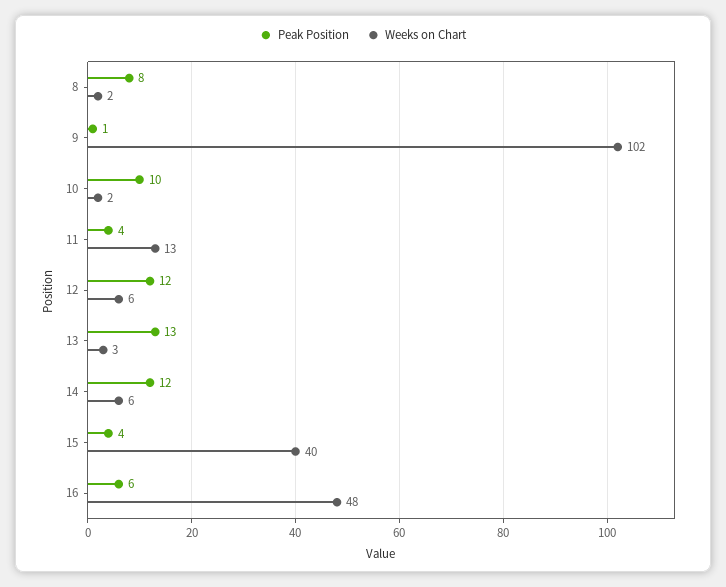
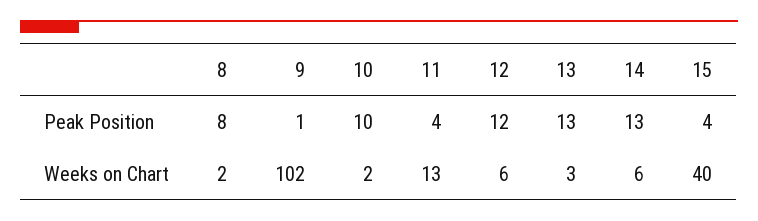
  {
    "Peak Position": {
      "8": 8,
      "9": 1,
      "10": 10,
      "11": 4,
      "12": 12,
      "13": 13,
-     "14": 12,
+     "14": 13,
-     "15": 4,
+     "15": 4
-     "16": 6
    },
    "Weeks on Chart": {
      "8": 2,
      "9": 102,
      "10": 2,
      "11": 13,
      "12": 6,
      "13": 3,
      "14": 6,
-     "15": 40,
+     "15": 40
-     "16": 48
    }
  }

